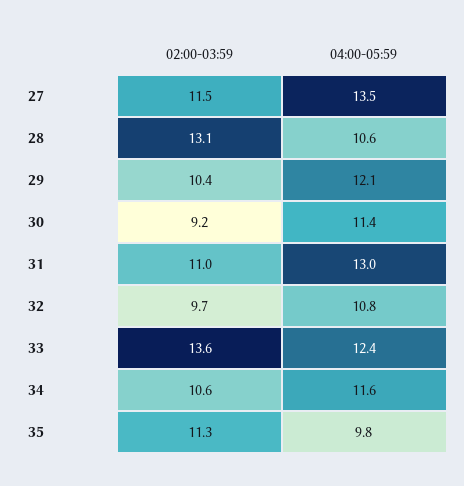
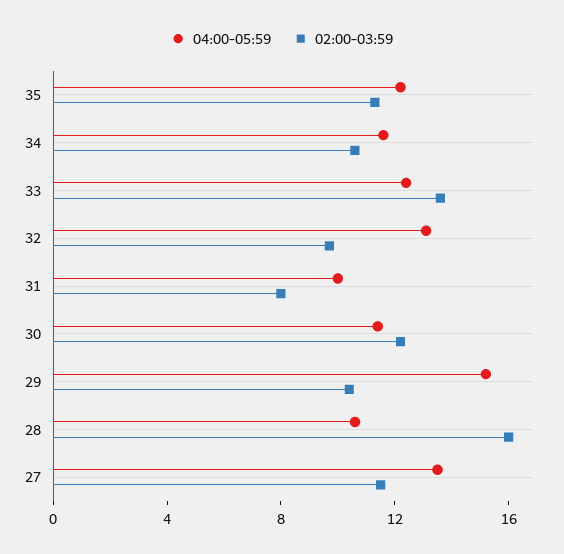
  {
    "02:00-03:59": {
      "27": 11.5,
-     "28": 13.1,
+     "28": 16,
      "29": 10.4,
-     "30": 9.2,
+     "30": 12,
-     "31": 11,
+     "31": 8,
      "32": 9.7,
      "33": 13.6,
      "34": 10.6,
      "35": 11.3
    },
    "04:00-05:59": {
      "27": 13.5,
      "28": 10.6,
-     "29": 12.1,
+     "29": 15,
      "30": 11.4,
-     "31": 13,
+     "31": 10,
-     "32": 10.8,
+     "32": 13,
      "33": 12.4,
      "34": 11.6,
-     "35": 9.8
+     "35": 12
    }
  }

